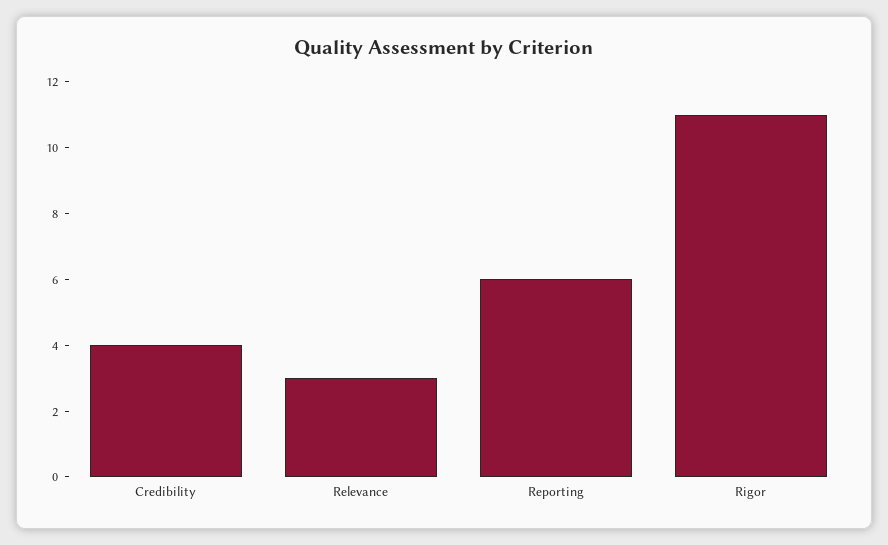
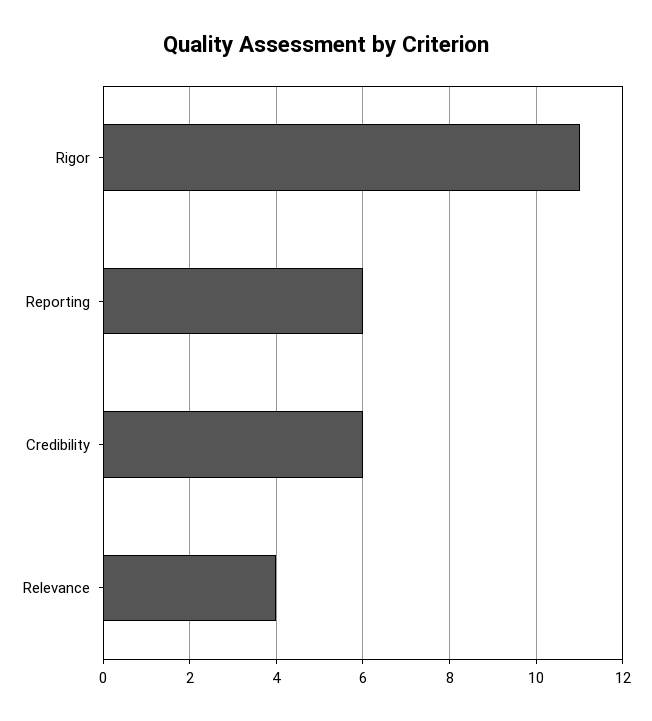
  {
-   "Credibility": 4,
+   "Credibility": 6,
-   "Relevance": 3,
+   "Relevance": 4,
    "Reporting": 6,
    "Rigor": 11
  }

